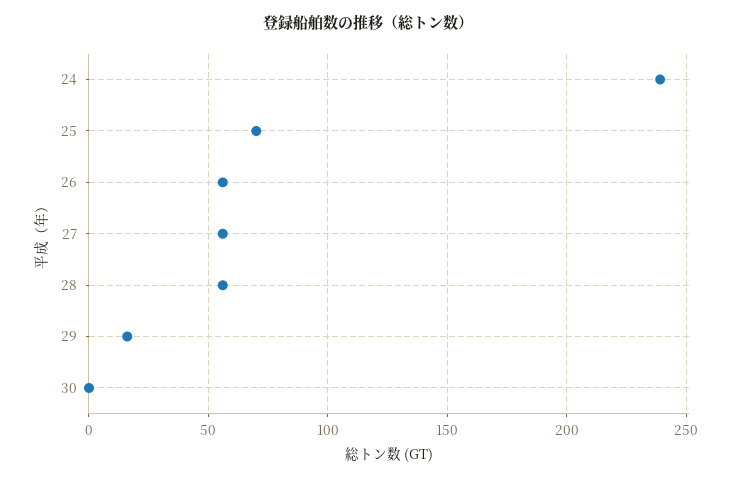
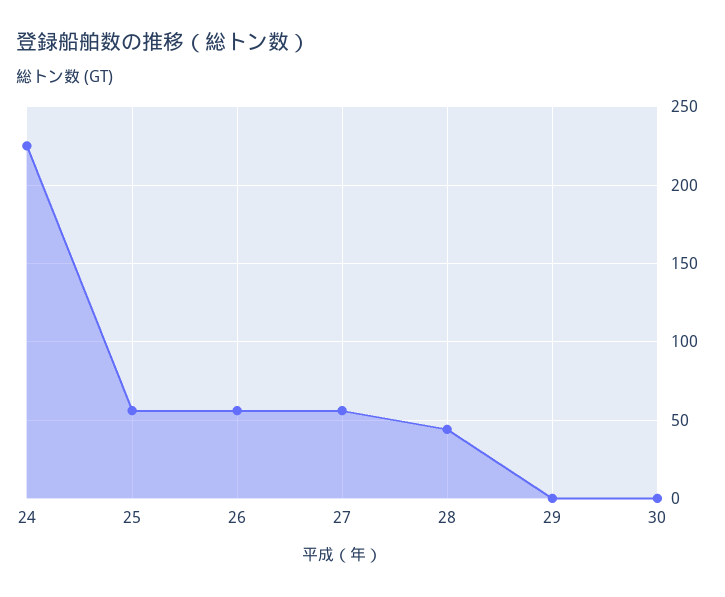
  {
-   "24": 240,
+   "24": 225,
-   "25": 70,
+   "25": 55,
    "26": 55,
    "27": 55,
-   "28": 55,
+   "28": 45,
-   "29": 15,
+   "29": 0,
    "30": 0
  }

